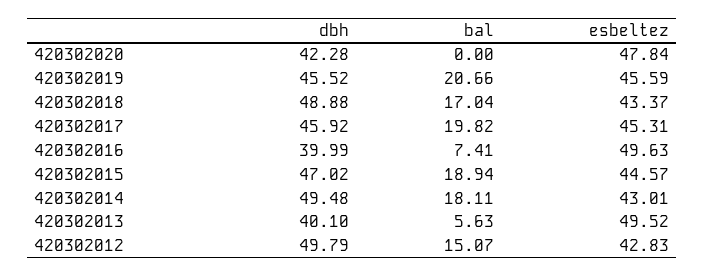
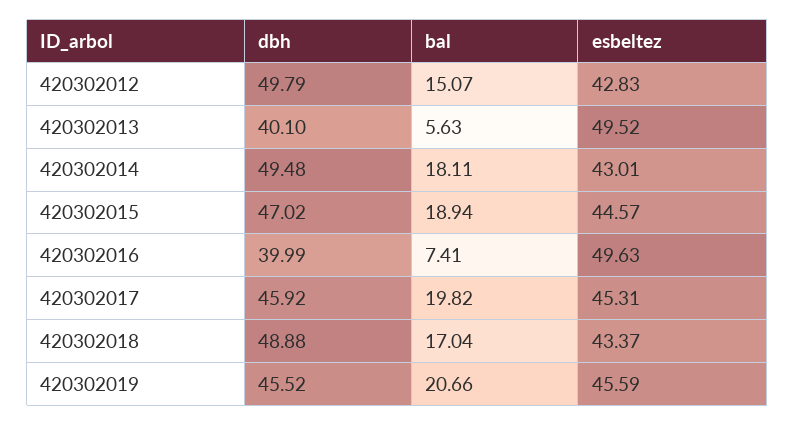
  {
    "dbh": {
-     "420302020": 42.28,
      "420302019": 45.52,
      "420302018": 48.88,
      "420302017": 45.92,
      "420302016": 39.99,
      "420302015": 47.02,
      "420302014": 49.48,
      "420302013": 40.1,
      "420302012": 49.79
    },
    "bal": {
-     "420302020": 0,
      "420302019": 20.66,
      "420302018": 17.04,
      "420302017": 19.82,
      "420302016": 7.41,
      "420302015": 18.94,
      "420302014": 18.11,
      "420302013": 5.63,
      "420302012": 15.07
    },
    "esbeltez": {
-     "420302020": 47.84,
      "420302019": 45.59,
      "420302018": 43.37,
      "420302017": 45.31,
      "420302016": 49.63,
      "420302015": 44.57,
      "420302014": 43.01,
      "420302013": 49.52,
      "420302012": 42.83
    }
  }

